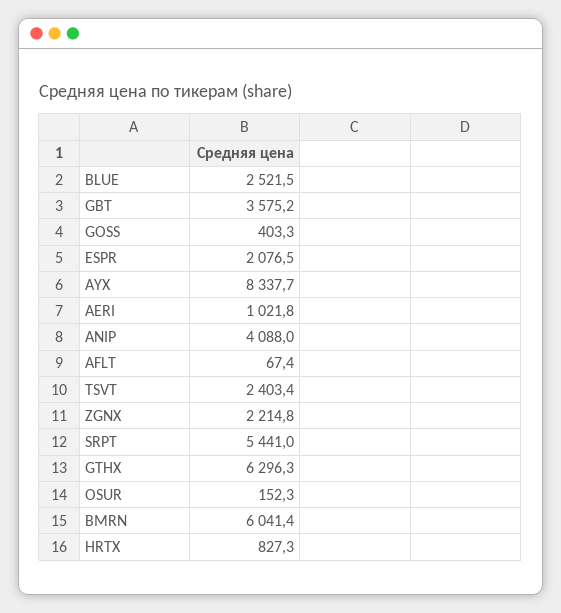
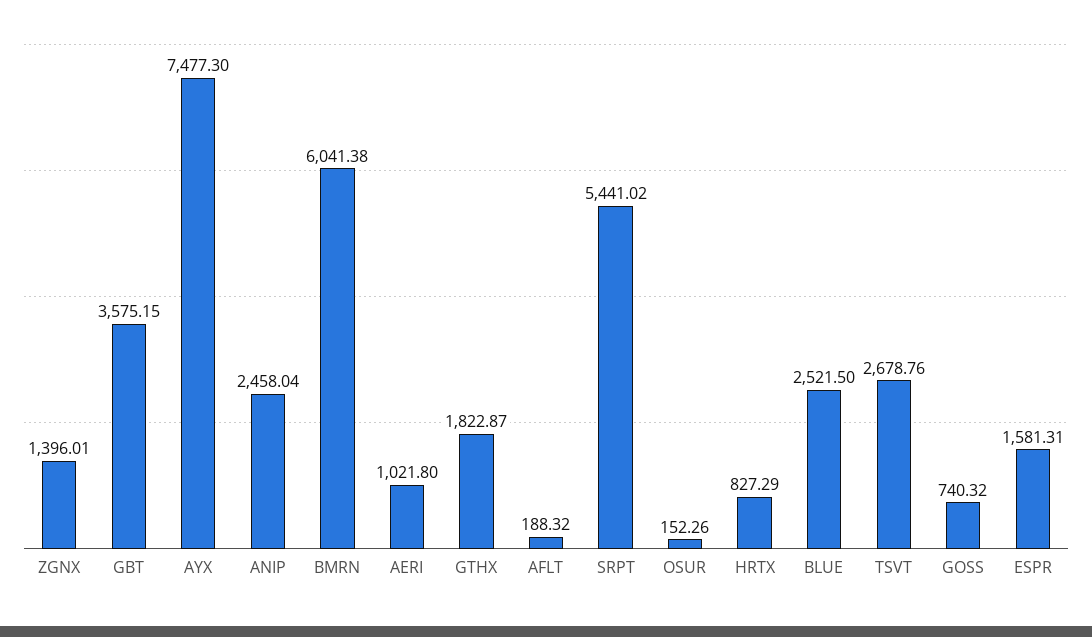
  {
    "BLUE": 2521.5,
    "GBT": 3575.15,
-   "GOSS": 403.3,
+   "GOSS": 740.32,
-   "ESPR": 2076.5,
+   "ESPR": 1581.31,
-   "AYX": 8337.7,
+   "AYX": 7477.3,
    "AERI": 1021.8,
-   "ANIP": 4088,
+   "ANIP": 2458.04,
-   "AFLT": 67.4,
+   "AFLT": 188.32,
-   "TSVT": 2403.4,
+   "TSVT": 2678.76,
-   "ZGNX": 2214.8,
+   "ZGNX": 1396.01,
    "SRPT": 5441.02,
-   "GTHX": 6296.3,
+   "GTHX": 1822.87,
    "OSUR": 152.26,
    "BMRN": 6041.38,
    "HRTX": 827.29
  }

